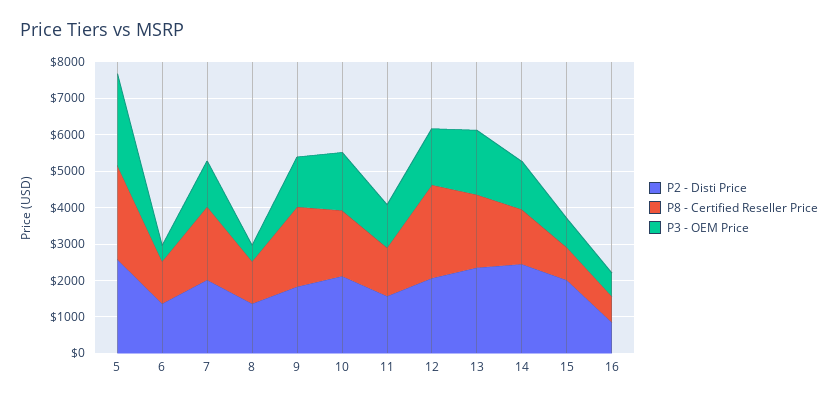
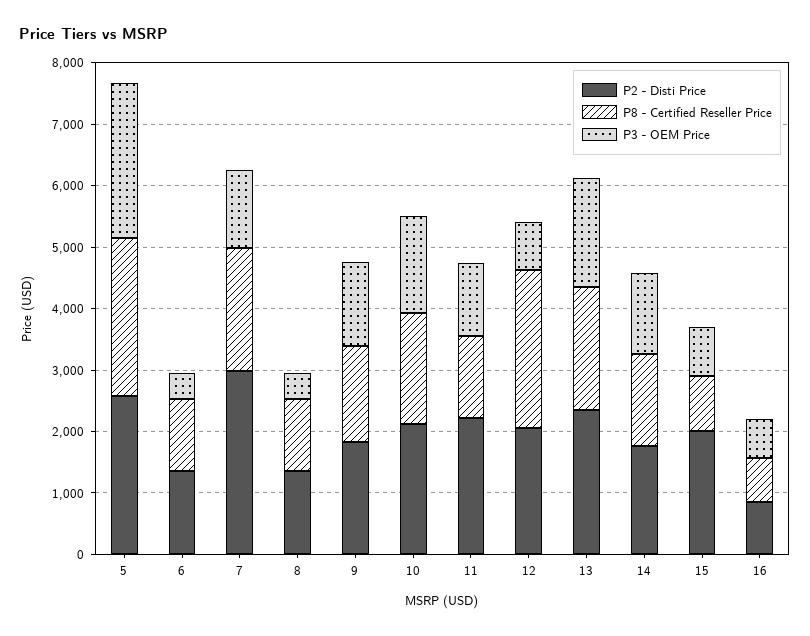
  {
    "P2 - Disti Price": {
      "5": 2600,
      "6": 1400,
-     "7": 2000,
+     "7": 3000,
      "8": 1400,
      "9": 1800,
      "10": 2200,
-     "11": 1500,
+     "11": 2200,
      "12": 2000,
      "13": 2400,
-     "14": 2500,
+     "14": 1800,
      "15": 2000,
      "16": 800
    },
    "P8 - Certified Reseller Price": {
      "5": 2600,
      "6": 1200,
      "7": 2000,
      "8": 1200,
-     "9": 2250,
+     "9": 1600,
      "10": 1800,
      "11": 1400,
      "12": 2600,
      "13": 2000,
      "14": 1400,
      "15": 800,
      "16": 800
    },
    "P3 - OEM Price": {
      "5": 2600,
      "6": 400,
      "7": 1200,
      "8": 400,
      "9": 1400,
      "10": 1600,
      "11": 1200,
-     "12": 1500,
+     "12": 800,
      "13": 1800,
      "14": 1400,
      "15": 800,
      "16": 600
    }
  }

